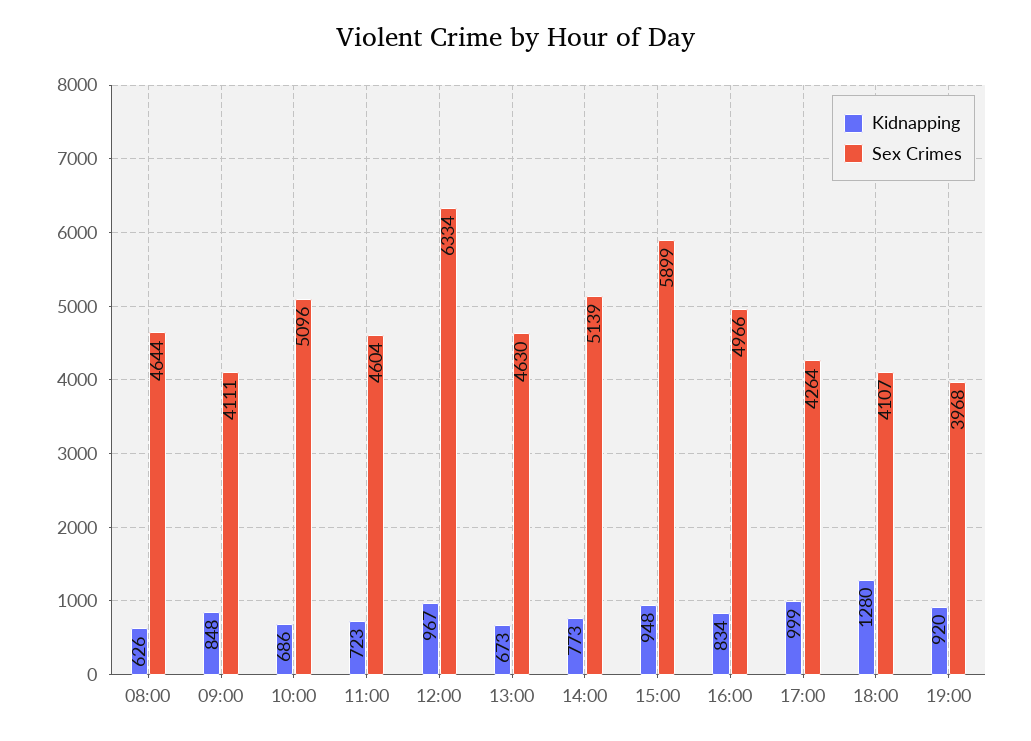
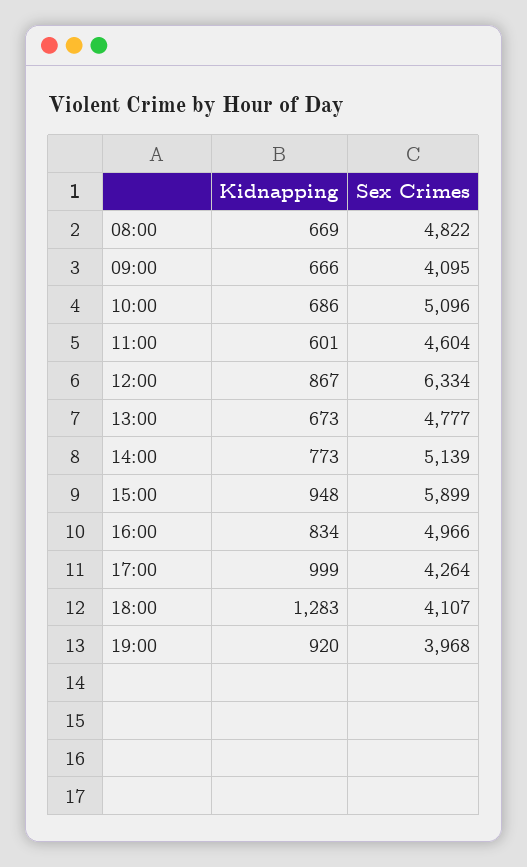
  {
    "Kidnapping": {
-     "08:00": 626,
+     "08:00": 669,
-     "09:00": 848,
+     "09:00": 666,
      "10:00": 686,
-     "11:00": 723,
+     "11:00": 601,
-     "12:00": 967,
+     "12:00": 867,
      "13:00": 673,
      "14:00": 773,
      "15:00": 948,
      "16:00": 834,
      "17:00": 999,
-     "18:00": 1280,
+     "18:00": 1283,
      "19:00": 920
    },
    "Sex Crimes": {
-     "08:00": 4644,
+     "08:00": 4822,
-     "09:00": 4111,
+     "09:00": 4095,
      "10:00": 5096,
      "11:00": 4604,
      "12:00": 6334,
-     "13:00": 4630,
+     "13:00": 4777,
      "14:00": 5139,
      "15:00": 5899,
      "16:00": 4966,
      "17:00": 4264,
      "18:00": 4107,
      "19:00": 3968
    }
  }

